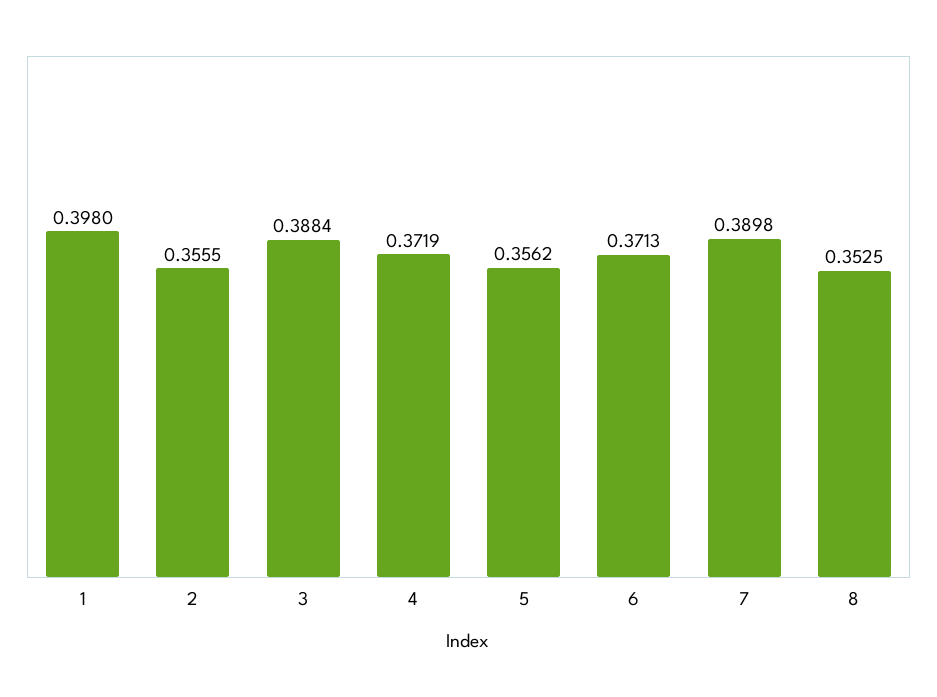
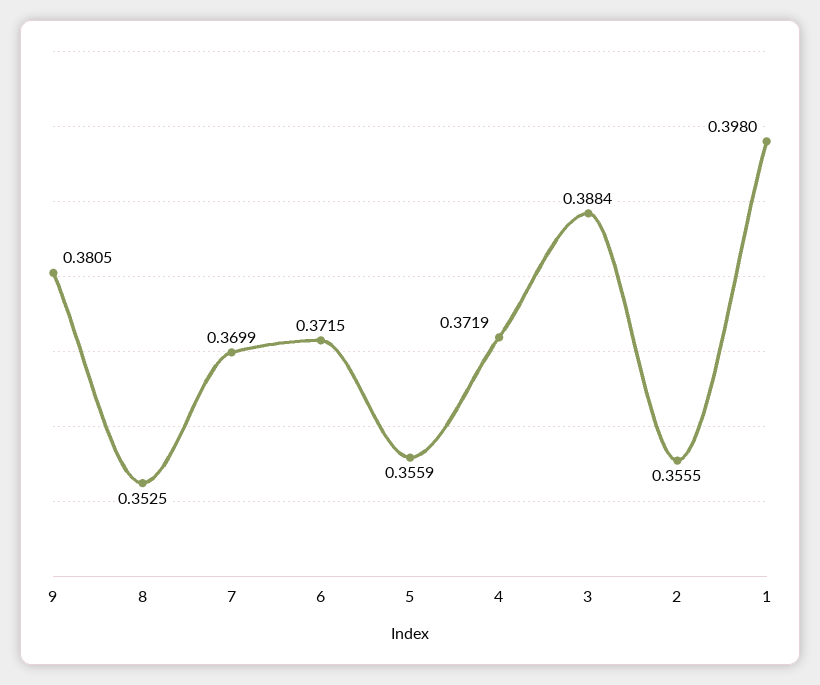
  {
    "1": 0.398,
    "2": 0.3555,
    "3": 0.3884,
    "4": 0.3719,
-   "5": 0.3562,
+   "5": 0.3559,
-   "6": 0.3713,
+   "6": 0.3715,
-   "7": 0.3898,
+   "7": 0.3699,
-   "8": 0.3525
+   "8": 0.3525,
+   "9": 0.3805
  }

